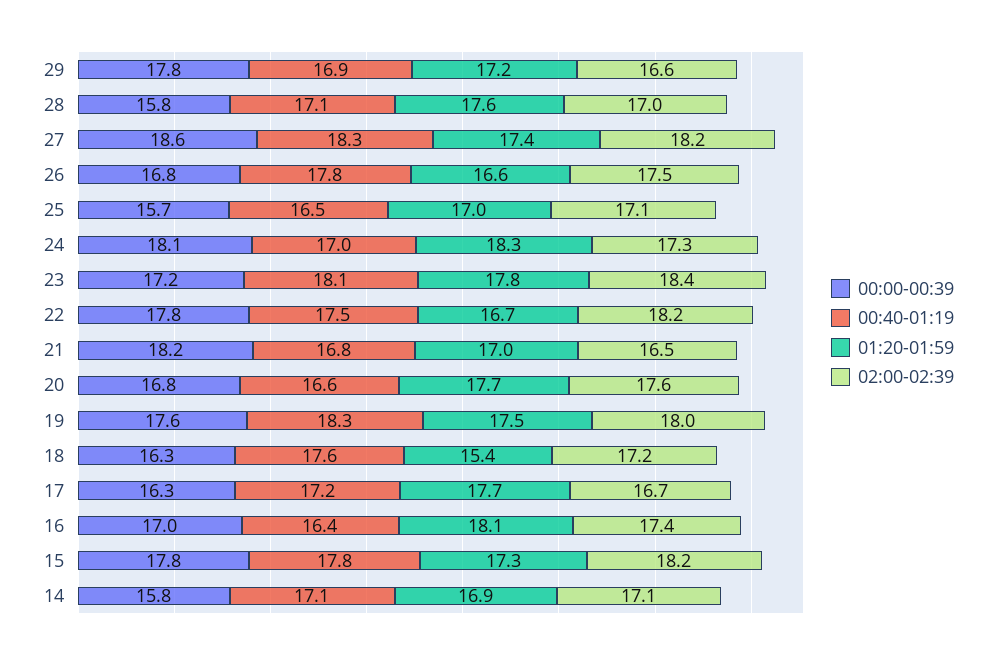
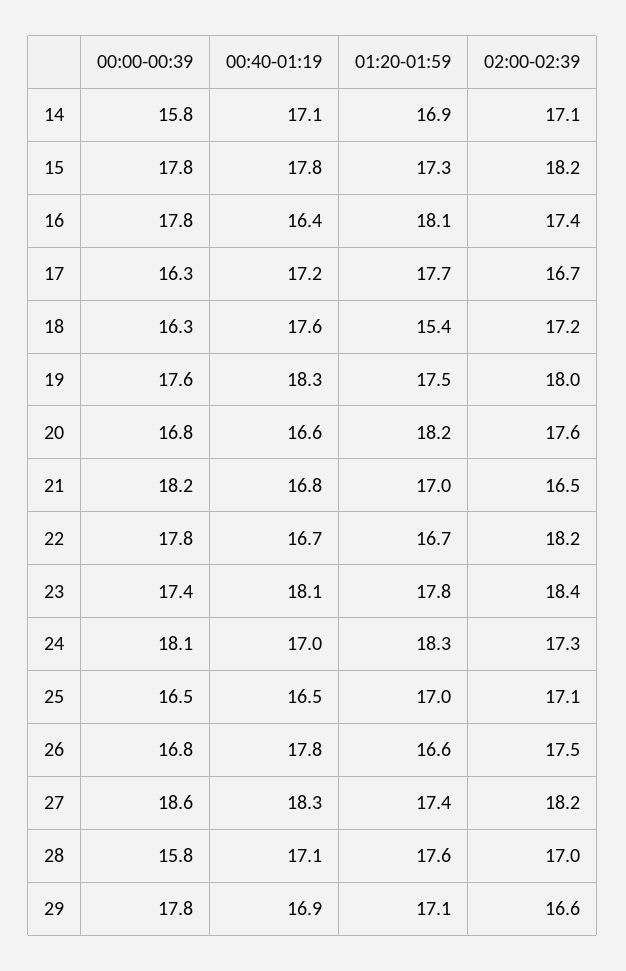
  {
    "00:00-00:39": {
      "29": 17.8,
      "28": 15.8,
      "27": 18.6,
      "26": 16.8,
-     "25": 15.7,
+     "25": 16.5,
      "24": 18.1,
-     "23": 17.2,
+     "23": 17.4,
      "22": 17.8,
      "21": 18.2,
      "20": 16.8,
      "19": 17.6,
      "18": 16.3,
      "17": 16.3,
-     "16": 17,
+     "16": 17.8,
      "15": 17.8,
      "14": 15.8
    },
    "00:40-01:19": {
      "29": 16.9,
      "28": 17.1,
      "27": 18.3,
      "26": 17.8,
      "25": 16.5,
      "24": 17,
      "23": 18.1,
-     "22": 17.5,
+     "22": 16.7,
      "21": 16.8,
      "20": 16.6,
      "19": 18.3,
      "18": 17.6,
      "17": 17.2,
      "16": 16.4,
      "15": 17.8,
      "14": 17.1
    },
    "01:20-01:59": {
-     "29": 17.2,
+     "29": 17.1,
      "28": 17.6,
      "27": 17.4,
      "26": 16.6,
      "25": 17,
      "24": 18.3,
      "23": 17.8,
      "22": 16.7,
      "21": 17,
-     "20": 17.7,
+     "20": 18.2,
      "19": 17.5,
      "18": 15.4,
      "17": 17.7,
      "16": 18.1,
      "15": 17.3,
      "14": 16.9
    },
    "02:00-02:39": {
      "29": 16.6,
      "28": 17,
      "27": 18.2,
      "26": 17.5,
      "25": 17.1,
      "24": 17.3,
      "23": 18.4,
      "22": 18.2,
      "21": 16.5,
      "20": 17.6,
      "19": 18,
      "18": 17.2,
      "17": 16.7,
      "16": 17.4,
      "15": 18.2,
      "14": 17.1
    }
  }

